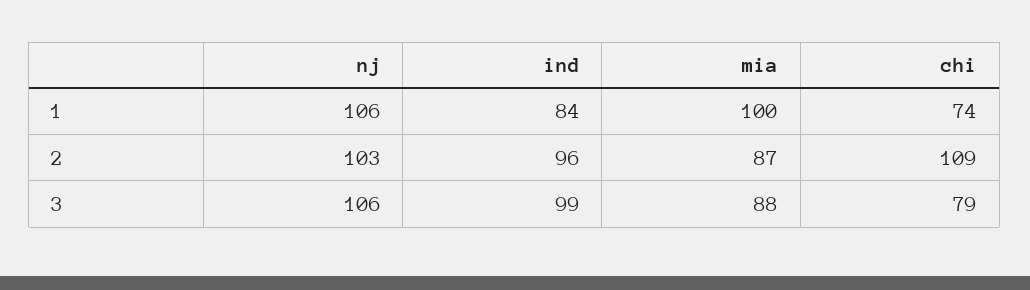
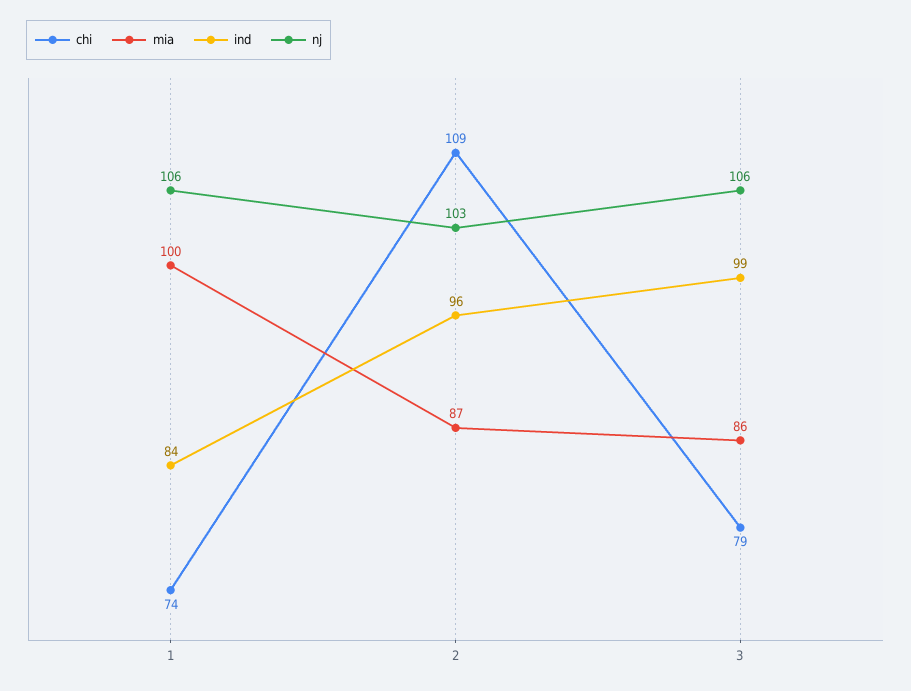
  {
    "nj": {
      "1": 106,
      "2": 103,
      "3": 106
    },
    "ind": {
      "1": 84,
      "2": 96,
      "3": 99
    },
    "mia": {
      "1": 100,
      "2": 87,
-     "3": 88
+     "3": 86
    },
    "chi": {
      "1": 74,
      "2": 109,
      "3": 79
    }
  }

